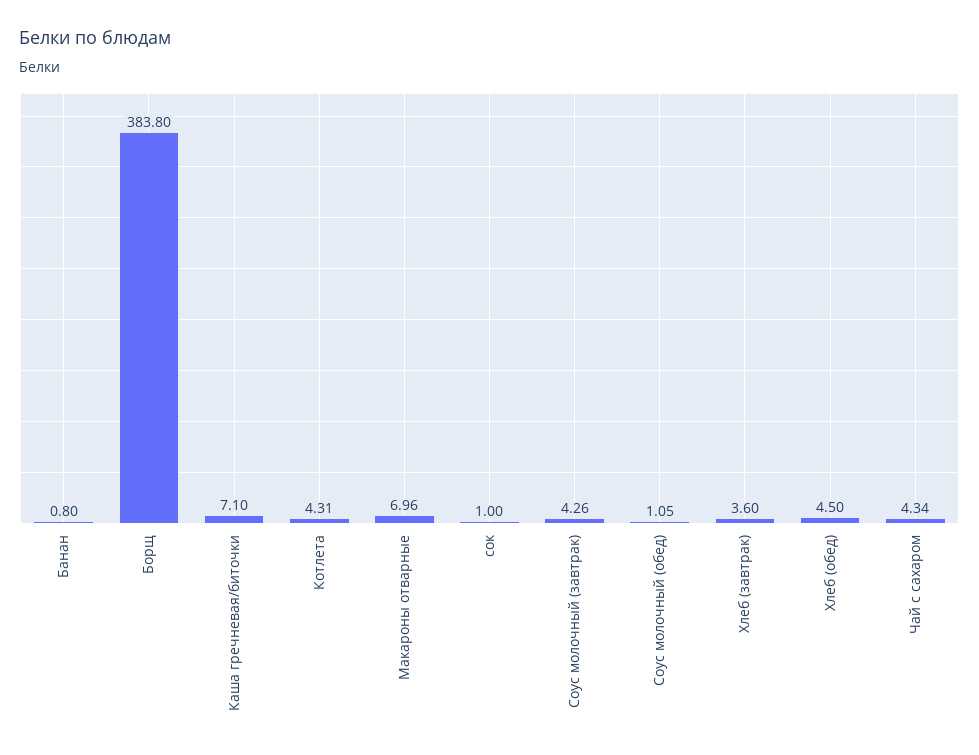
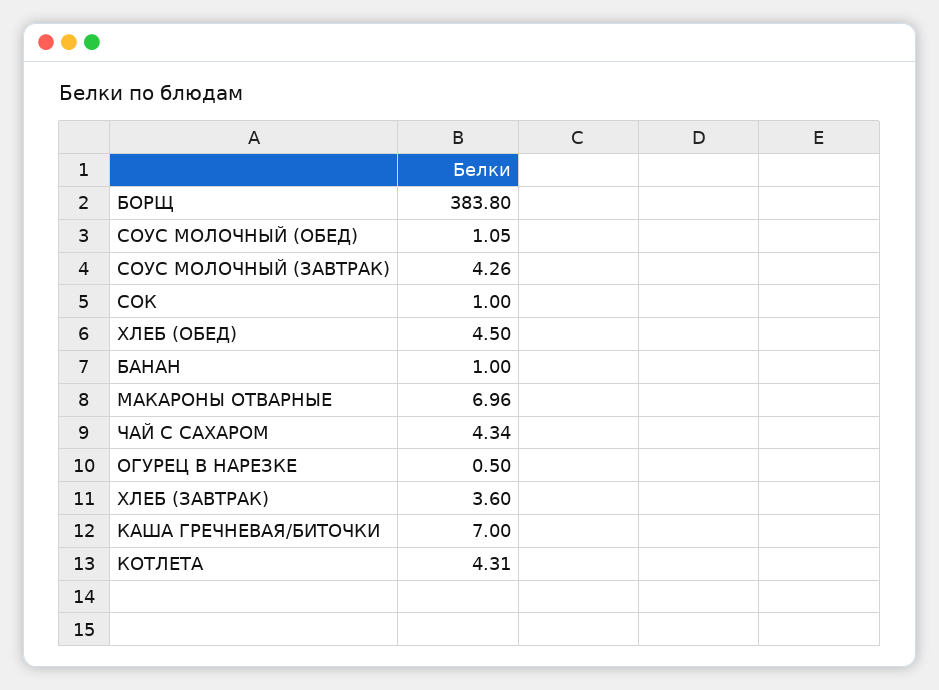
  {
-   "Банан": 0.8,
+   "Банан": 1,
    "Борщ": 383.8,
-   "Каша гречневая/биточки": 7.1,
+   "Каша гречневая/биточки": 7,
    "Котлета": 4.31,
    "Макароны отварные": 6.96,
    "сок": 1,
    "Соус молочный (завтрак)": 4.26,
    "Соус молочный (обед)": 1.05,
    "Хлеб (завтрак)": 3.6,
    "Хлеб (обед)": 4.5,
-   "Чай с сахаром": 4.34
+   "Чай с сахаром": 4.34,
+   "ОГУРЕЦ В НАРЕЗКЕ": 0.5
  }

